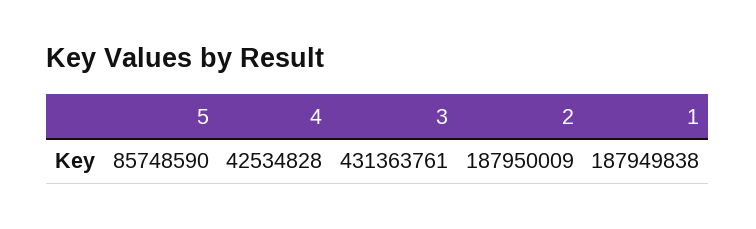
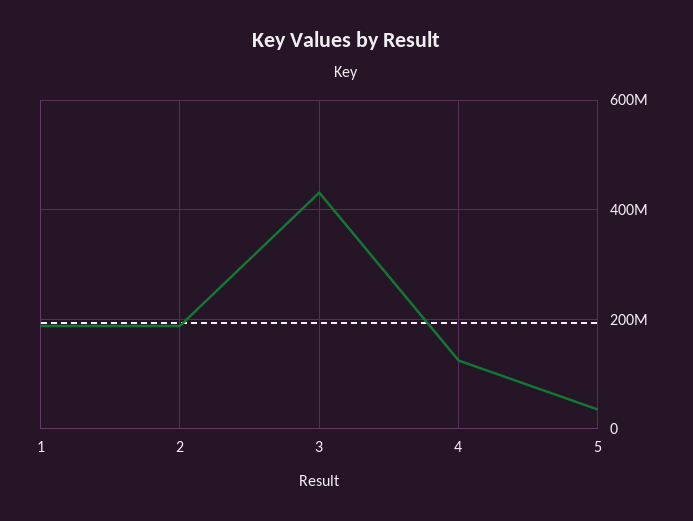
  {
-   "5": 85748590,
+   "5": 40000000,
-   "4": 42534828,
+   "4": 120000000,
    "3": 431363761,
    "2": 187950009,
    "1": 187949838
  }

